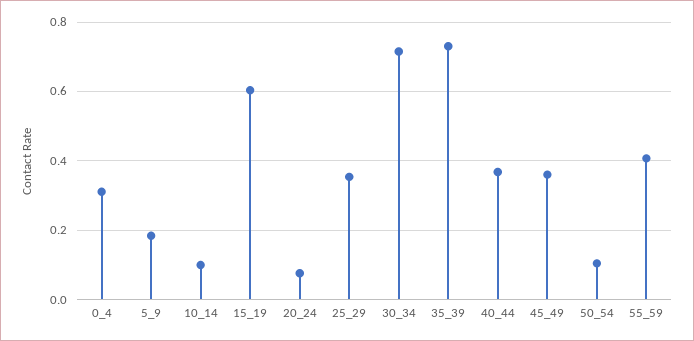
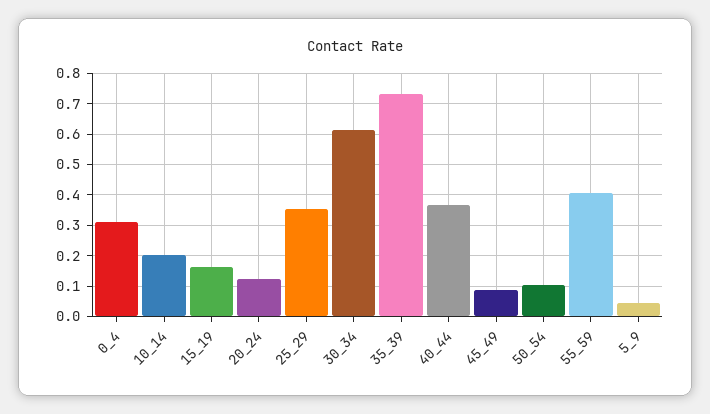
  {
    "0_4": 0.32,
-   "5_9": 0.18,
+   "5_9": 0.04,
-   "10_14": 0.1,
+   "10_14": 0.2,
-   "15_19": 0.6,
+   "15_19": 0.16,
-   "20_24": 0.08,
+   "20_24": 0.12,
    "25_29": 0.36,
-   "30_34": 0.72,
+   "30_34": 0.62,
    "35_39": 0.74,
    "40_44": 0.36,
-   "45_49": 0.36,
+   "45_49": 0.08,
    "50_54": 0.1,
    "55_59": 0.4
  }

